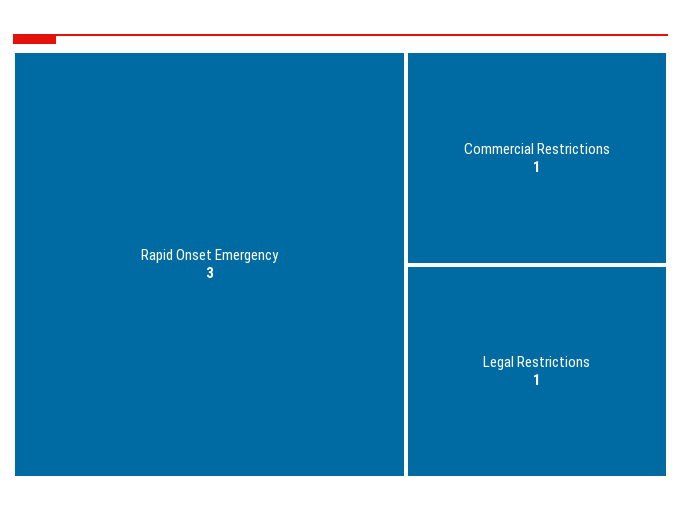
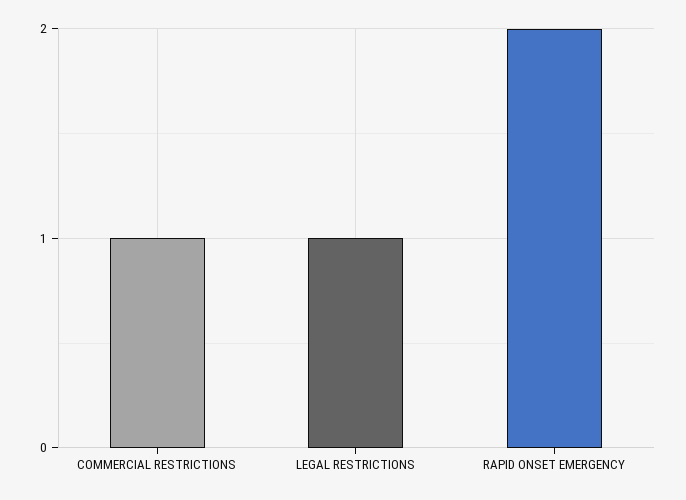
  {
-   "Rapid Onset Emergency": 3,
+   "Rapid Onset Emergency": 2,
    "Commercial Restrictions": 1,
    "Legal Restrictions": 1
  }

